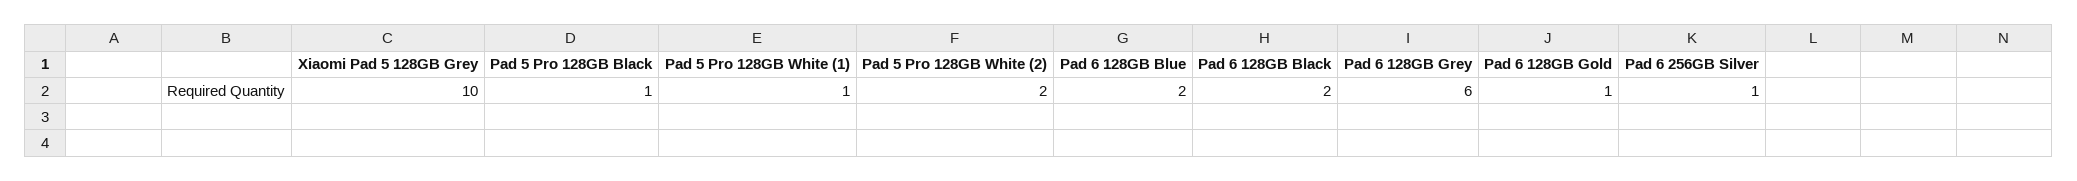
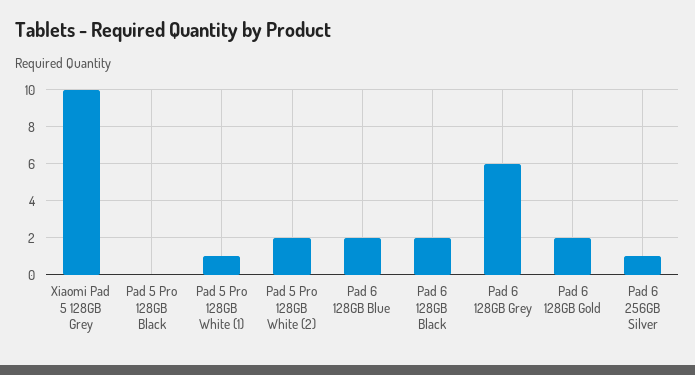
  {
    "Xiaomi Pad 5 128GB Grey": 10,
-   "Pad 5 Pro 128GB Black": 1,
+   "Pad 5 Pro 128GB Black": 0,
    "Pad 5 Pro 128GB White (1)": 1,
    "Pad 5 Pro 128GB White (2)": 2,
    "Pad 6 128GB Blue": 2,
    "Pad 6 128GB Black": 2,
    "Pad 6 128GB Grey": 6,
-   "Pad 6 128GB Gold": 1,
+   "Pad 6 128GB Gold": 2,
    "Pad 6 256GB Silver": 1
  }

